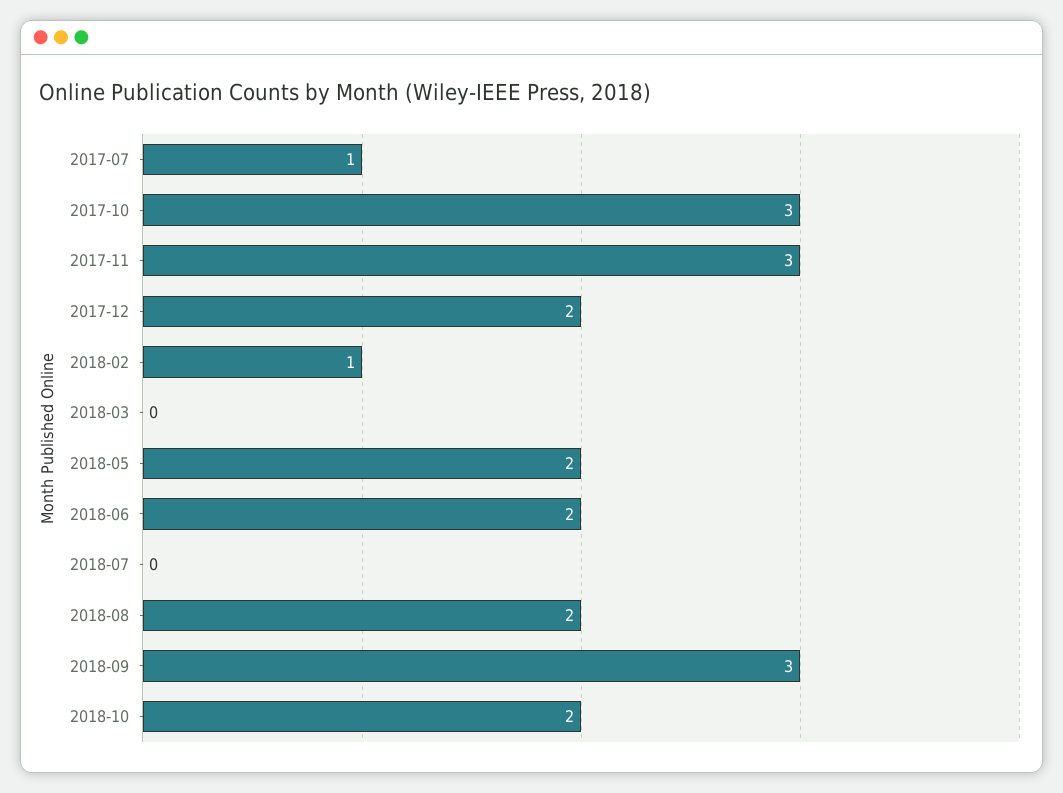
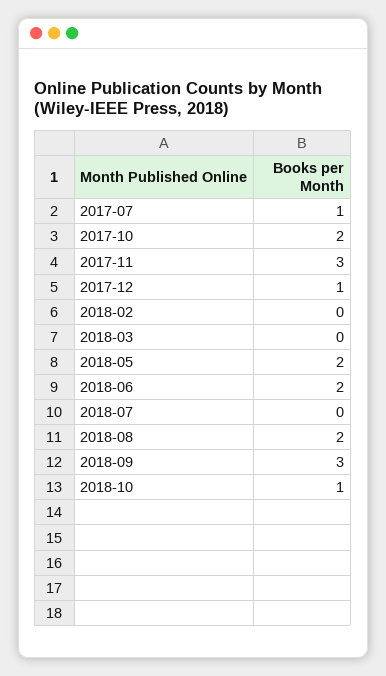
  {
    "2017-07": 1,
-   "2017-10": 3,
+   "2017-10": 2,
    "2017-11": 3,
-   "2017-12": 2,
+   "2017-12": 1,
-   "2018-02": 1,
+   "2018-02": 0,
    "2018-03": 0,
    "2018-05": 2,
    "2018-06": 2,
    "2018-07": 0,
    "2018-08": 2,
    "2018-09": 3,
-   "2018-10": 2
+   "2018-10": 1
  }

